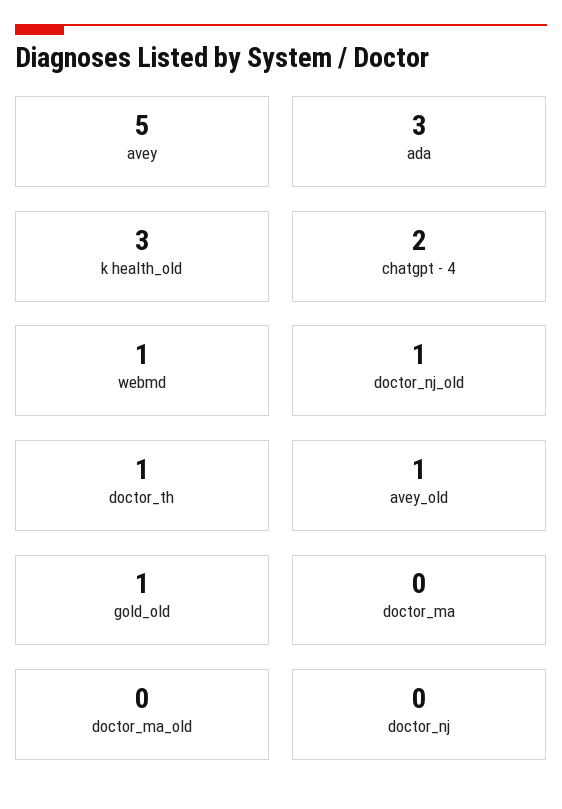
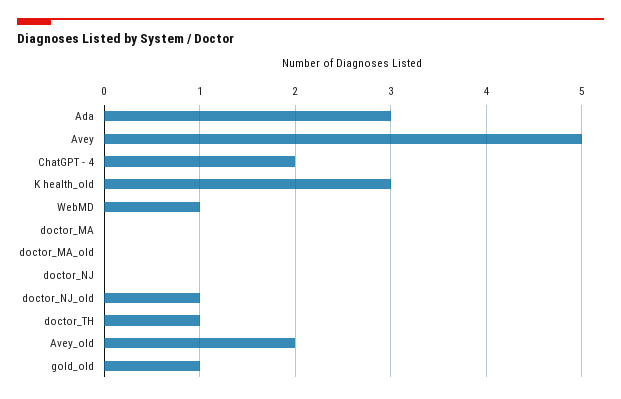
  {
    "avey": 5,
    "ada": 3,
    "k health_old": 3,
    "chatgpt - 4": 2,
    "webmd": 1,
    "doctor_nj_old": 1,
    "doctor_th": 1,
-   "avey_old": 1,
+   "avey_old": 2,
    "gold_old": 1,
    "doctor_ma": 0,
    "doctor_ma_old": 0,
    "doctor_nj": 0
  }

